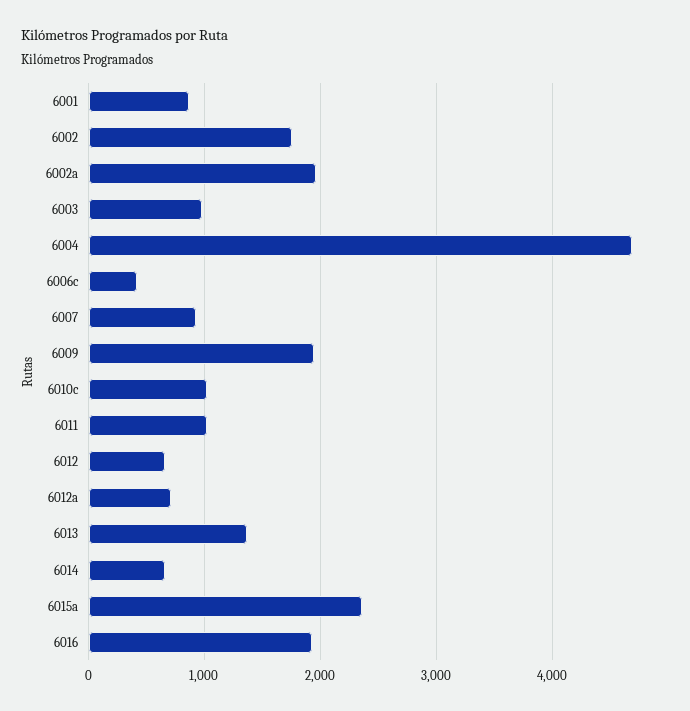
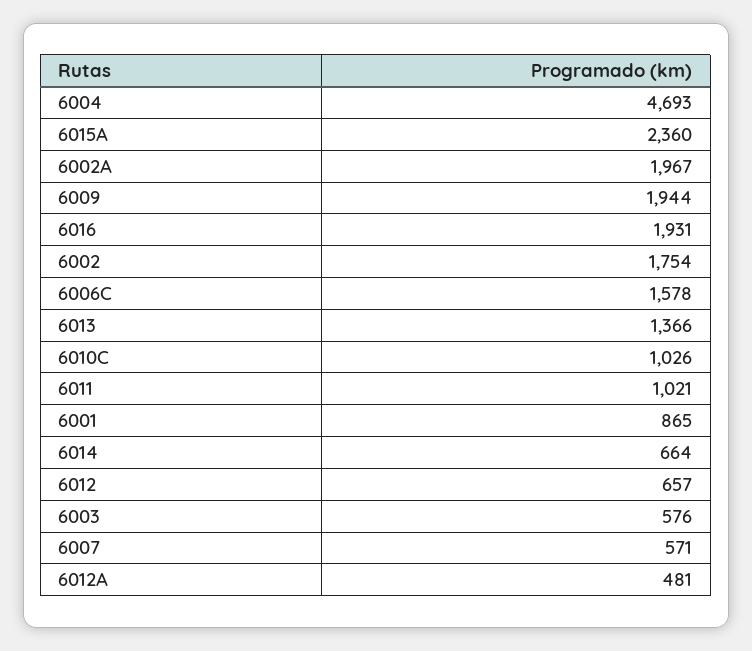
  {
    "6001": 865,
    "6002": 1754,
    "6002a": 1967,
-   "6003": 1000,
+   "6003": 576,
    "6004": 4693,
-   "6006c": 400,
+   "6006c": 1578,
-   "6007": 900,
+   "6007": 571,
    "6009": 1944,
    "6010c": 1026,
    "6011": 1021,
    "6012": 657,
-   "6012a": 700,
+   "6012a": 481,
    "6013": 1366,
    "6014": 664,
    "6015a": 2360,
    "6016": 1931
  }

